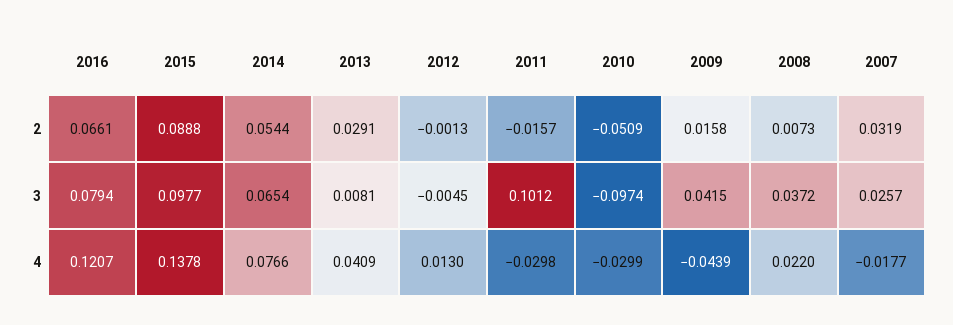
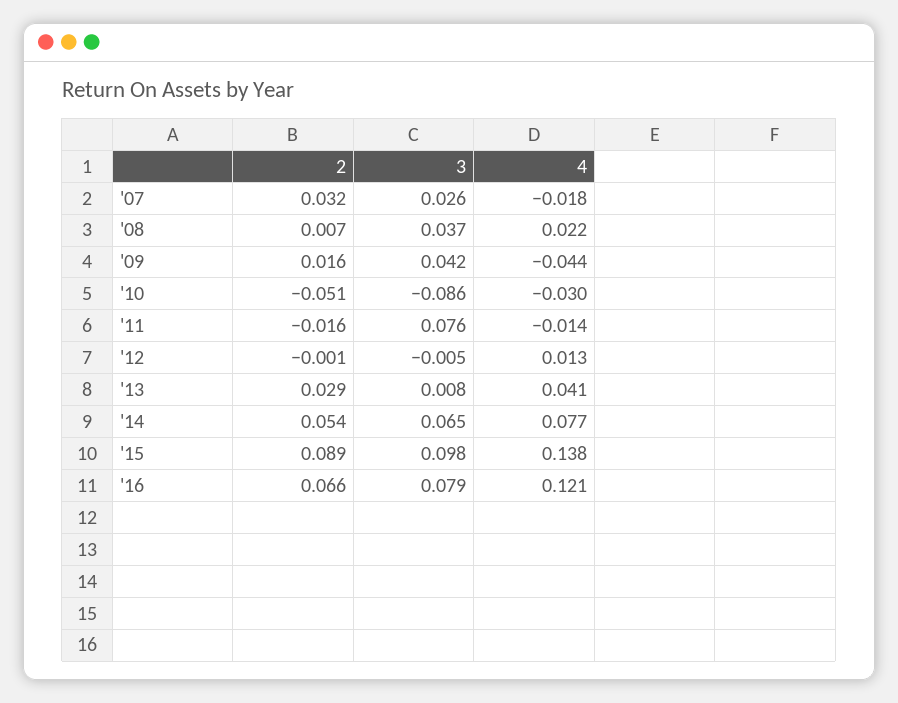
  {
    "2016": {
      "2": 0.0661,
      "3": 0.0794,
      "4": 0.1207
    },
    "2015": {
      "2": 0.0888,
      "3": 0.0977,
      "4": 0.1378
    },
    "2014": {
      "2": 0.0544,
      "3": 0.0654,
      "4": 0.0766
    },
    "2013": {
      "2": 0.0291,
      "3": 0.0081,
      "4": 0.0409
    },
    "2012": {
      "2": -0.0013,
      "3": -0.0045,
      "4": 0.013
    },
    "2011": {
      "2": -0.0157,
-     "3": 0.1012,
+     "3": 0.076,
-     "4": -0.0298
+     "4": -0.014
    },
    "2010": {
      "2": -0.0509,
-     "3": -0.0974,
+     "3": -0.086,
      "4": -0.0299
    },
    "2009": {
      "2": 0.0158,
      "3": 0.0415,
      "4": -0.0439
    },
    "2008": {
      "2": 0.0073,
      "3": 0.0372,
      "4": 0.022
    },
    "2007": {
      "2": 0.0319,
      "3": 0.0257,
      "4": -0.0177
    }
  }

